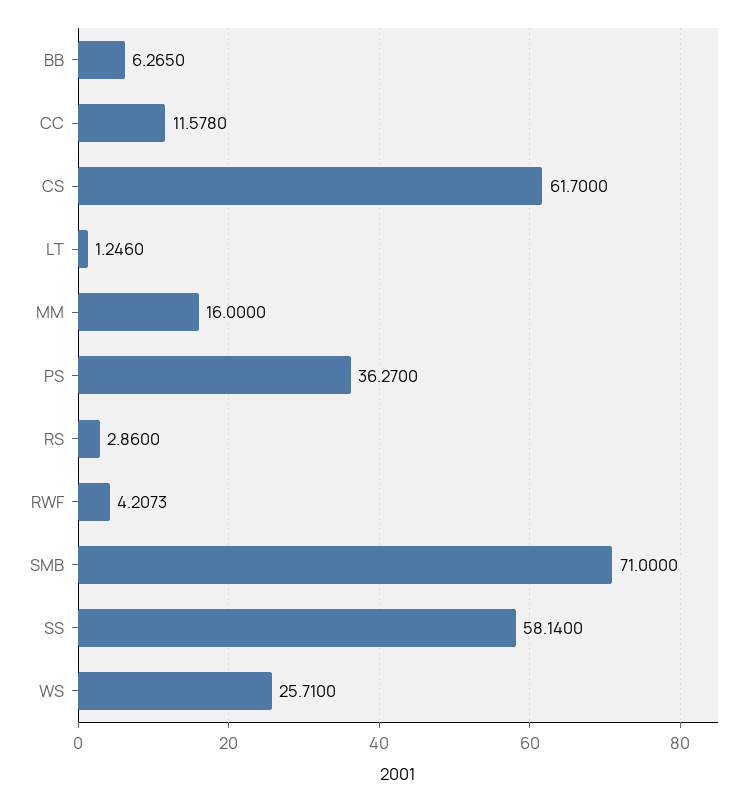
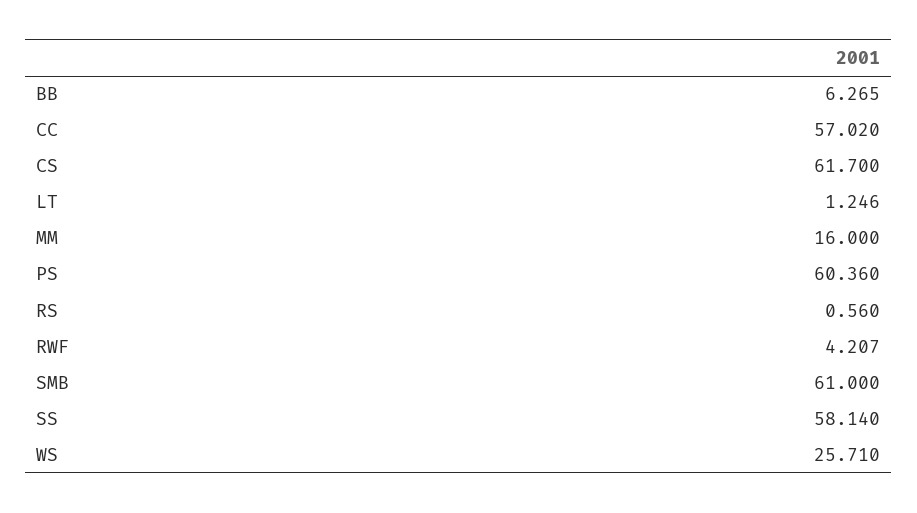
  {
    "BB": 6.265,
-   "CC": 11.578,
+   "CC": 57.02,
    "CS": 61.7,
    "LT": 1.246,
    "MM": 16,
-   "PS": 36.27,
+   "PS": 60.36,
-   "RS": 2.86,
+   "RS": 0.56,
    "RWF": 4.2073,
-   "SMB": 71,
+   "SMB": 61,
    "SS": 58.14,
    "WS": 25.71
  }

